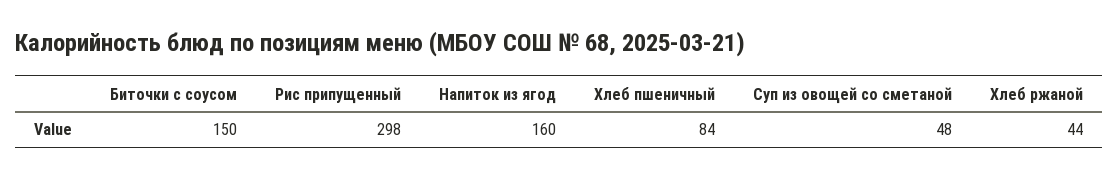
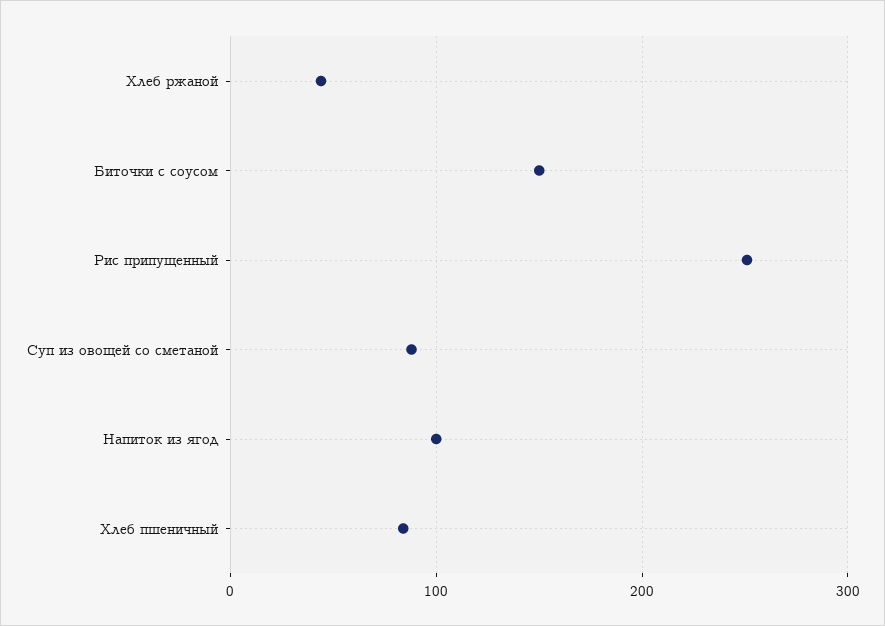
  {
    "Биточки с соусом": 150,
-   "Рис припущенный": 298,
+   "Рис припущенный": 250,
-   "Напиток из ягод": 160,
+   "Напиток из ягод": 100,
    "Хлеб пшеничный": 84,
-   "Суп из овощей со сметаной": 48,
+   "Суп из овощей со сметаной": 90,
    "Хлеб ржаной": 44
  }

